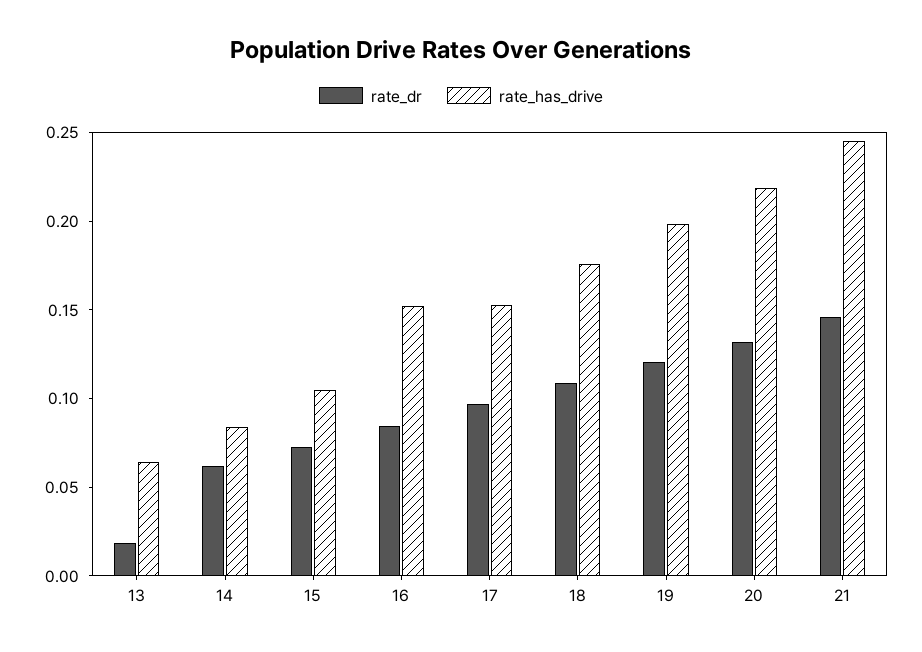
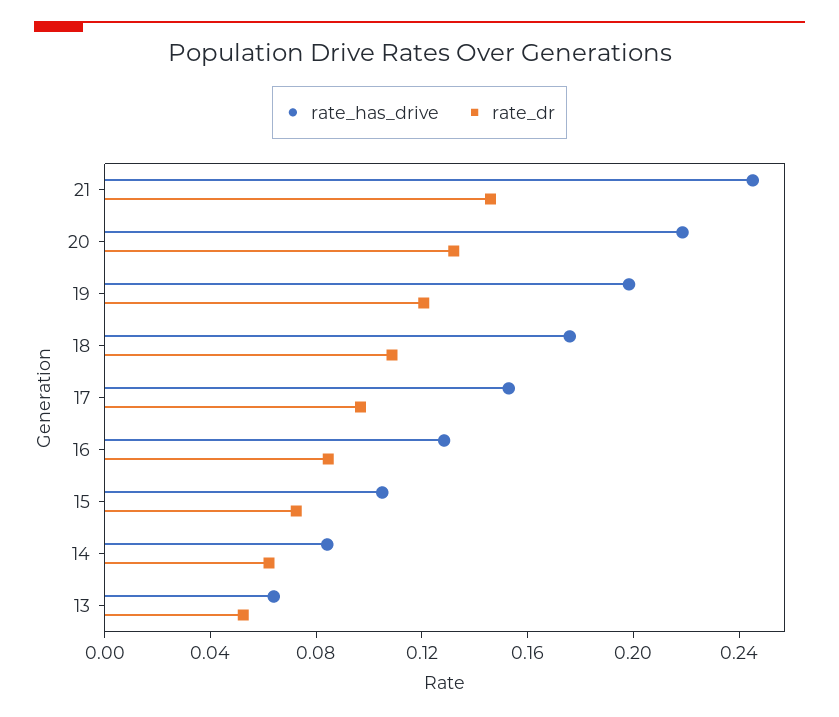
  {
    "rate_dr": {
-     "13": 0.02,
+     "13": 0.05,
      "14": 0.06,
      "15": 0.07,
      "16": 0.08,
      "17": 0.1,
      "18": 0.11,
      "19": 0.12,
      "20": 0.13,
      "21": 0.15
    },
    "rate_has_drive": {
      "13": 0.06,
      "14": 0.08,
      "15": 0.11,
-     "16": 0.15,
+     "16": 0.13,
      "17": 0.15,
      "18": 0.18,
      "19": 0.2,
      "20": 0.22,
      "21": 0.25
    }
  }

